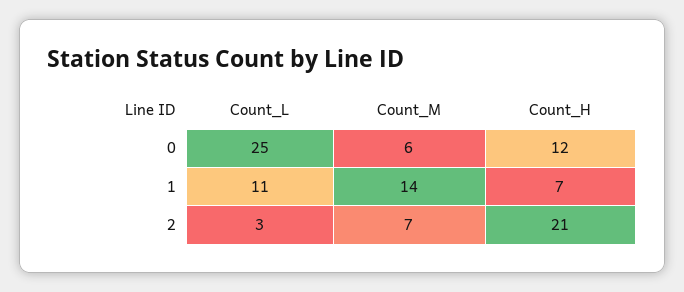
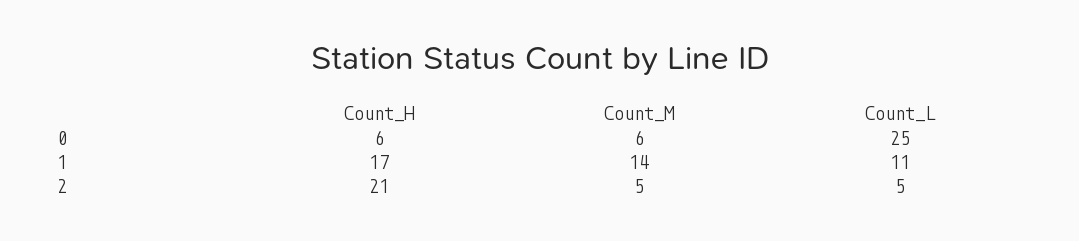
  {
    "Count_L": {
      "0": 25,
      "1": 11,
-     "2": 3
+     "2": 5
    },
    "Count_M": {
      "0": 6,
      "1": 14,
-     "2": 7
+     "2": 5
    },
    "Count_H": {
-     "0": 12,
+     "0": 6,
-     "1": 7,
+     "1": 17,
      "2": 21
    }
  }

